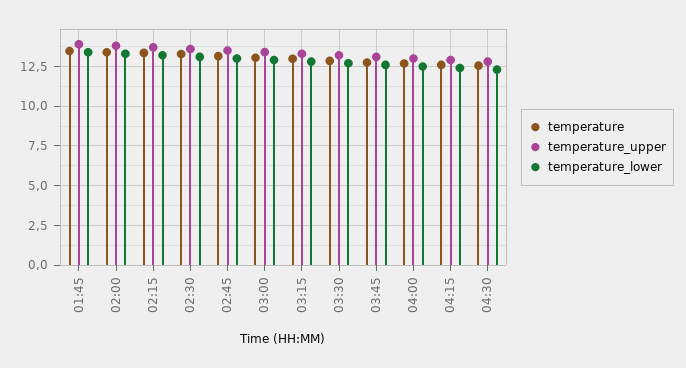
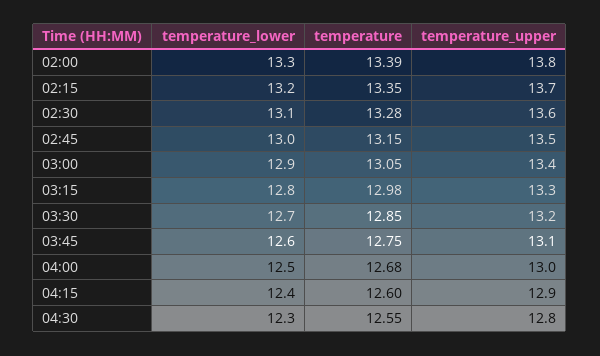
  {
    "temperature": {
-     "01:45": 13.5,
      "02:00": 13.39,
      "02:15": 13.35,
      "02:30": 13.28,
      "02:45": 13.15,
      "03:00": 13.05,
      "03:15": 12.98,
      "03:30": 12.85,
      "03:45": 12.75,
      "04:00": 12.68,
      "04:15": 12.6,
      "04:30": 12.55
    },
    "temperature_upper": {
-     "01:45": 14,
      "02:00": 13.8,
      "02:15": 13.7,
      "02:30": 13.6,
      "02:45": 13.5,
      "03:00": 13.4,
      "03:15": 13.3,
      "03:30": 13.2,
      "03:45": 13.1,
      "04:00": 13,
      "04:15": 12.9,
      "04:30": 12.8
    },
    "temperature_lower": {
-     "01:45": 13.5,
      "02:00": 13.3,
      "02:15": 13.2,
      "02:30": 13.1,
      "02:45": 13,
      "03:00": 12.9,
      "03:15": 12.8,
      "03:30": 12.7,
      "03:45": 12.6,
      "04:00": 12.5,
      "04:15": 12.4,
      "04:30": 12.3
    }
  }

